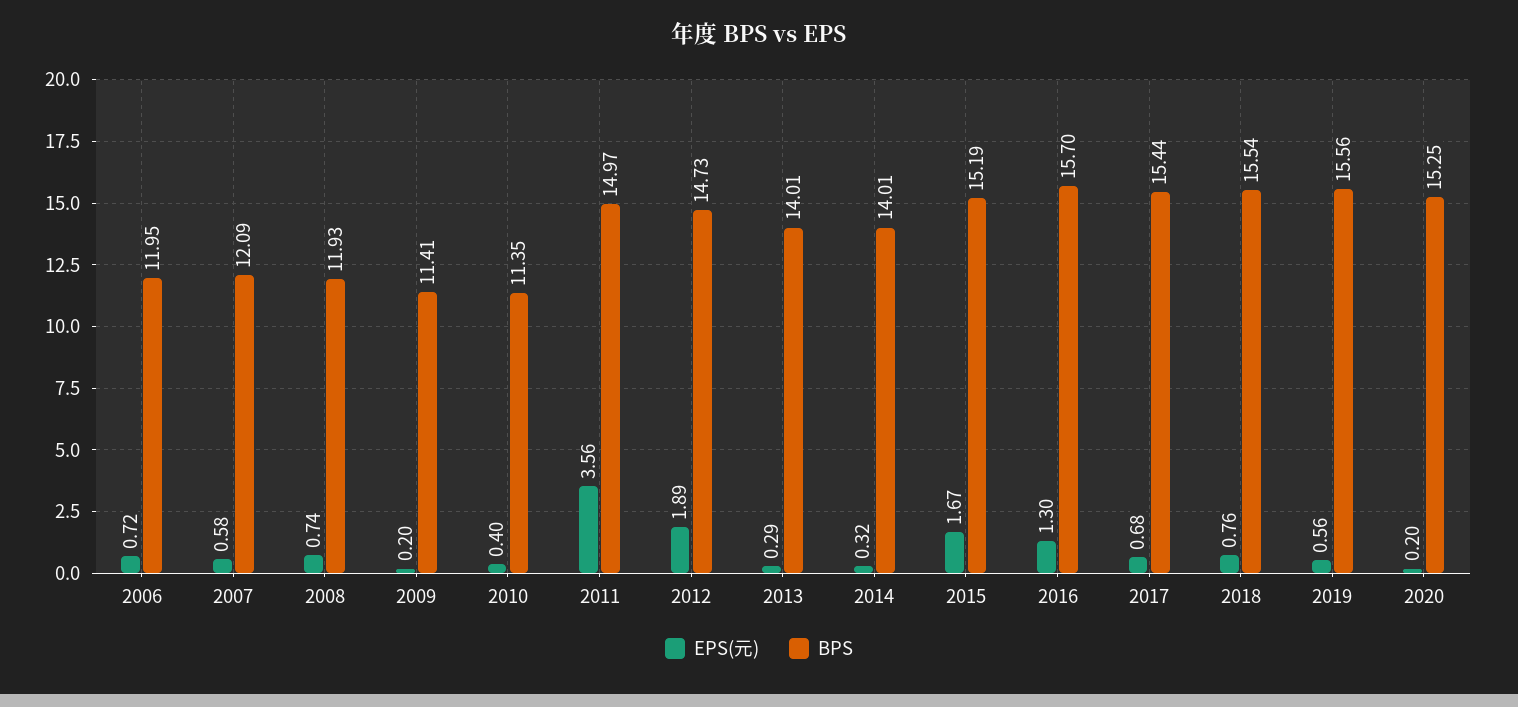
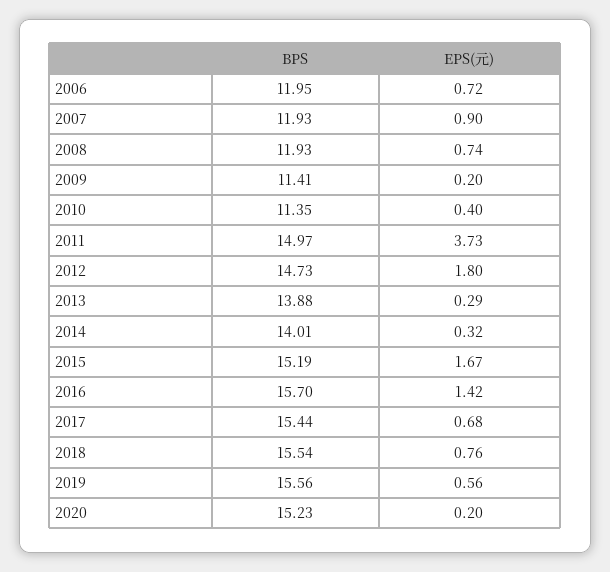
  {
    "EPS(元)": {
      "2006": 0.72,
-     "2007": 0.58,
+     "2007": 0.9,
      "2008": 0.74,
      "2009": 0.2,
      "2010": 0.4,
-     "2011": 3.56,
+     "2011": 3.73,
-     "2012": 1.89,
+     "2012": 1.8,
      "2013": 0.29,
      "2014": 0.32,
      "2015": 1.67,
-     "2016": 1.3,
+     "2016": 1.42,
      "2017": 0.68,
      "2018": 0.76,
      "2019": 0.56,
      "2020": 0.2
    },
    "BPS": {
      "2006": 11.95,
-     "2007": 12.09,
+     "2007": 11.93,
      "2008": 11.93,
      "2009": 11.41,
      "2010": 11.35,
      "2011": 14.97,
      "2012": 14.73,
-     "2013": 14.01,
+     "2013": 13.88,
      "2014": 14.01,
      "2015": 15.19,
      "2016": 15.7,
      "2017": 15.44,
      "2018": 15.54,
      "2019": 15.56,
-     "2020": 15.25
+     "2020": 15.23
    }
  }

